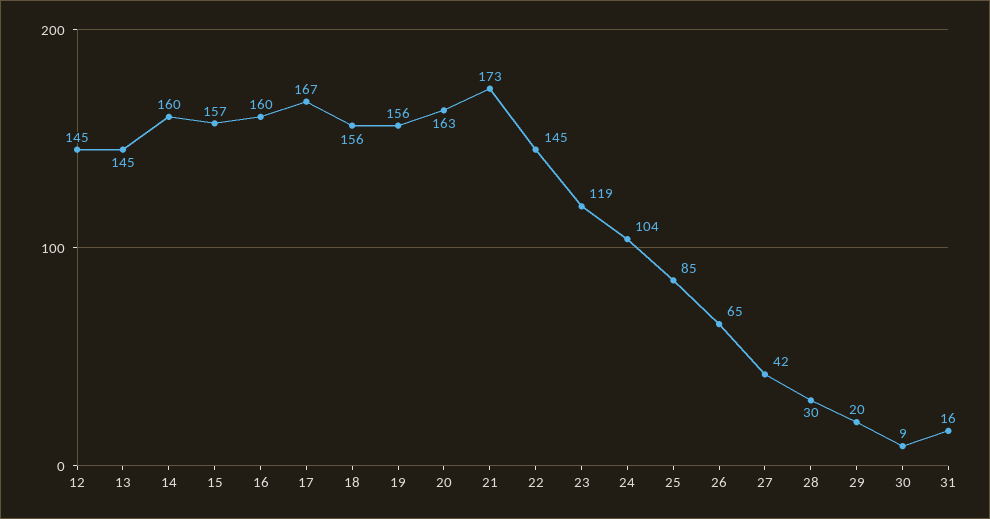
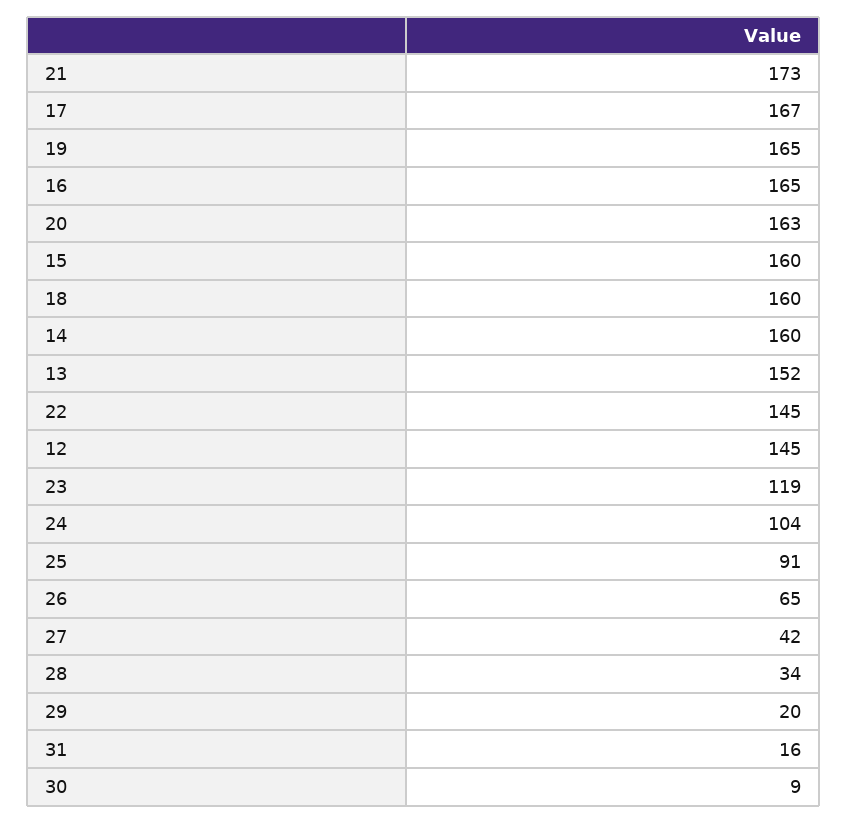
  {
    "12": 145,
-   "13": 145,
+   "13": 152,
    "14": 160,
-   "15": 157,
+   "15": 160,
-   "16": 160,
+   "16": 165,
    "17": 167,
-   "18": 156,
+   "18": 160,
-   "19": 156,
+   "19": 165,
    "20": 163,
    "21": 173,
    "22": 145,
    "23": 119,
    "24": 104,
-   "25": 85,
+   "25": 91,
    "26": 65,
    "27": 42,
-   "28": 30,
+   "28": 34,
    "29": 20,
    "30": 9,
    "31": 16
  }

